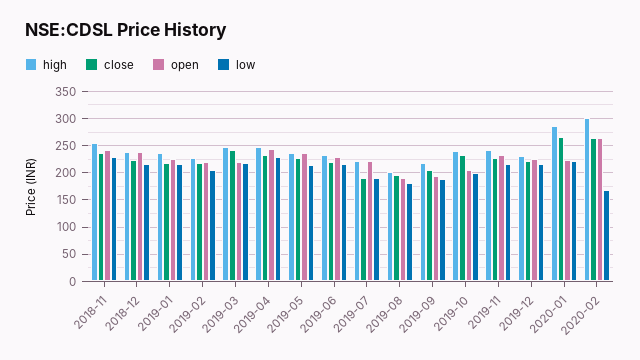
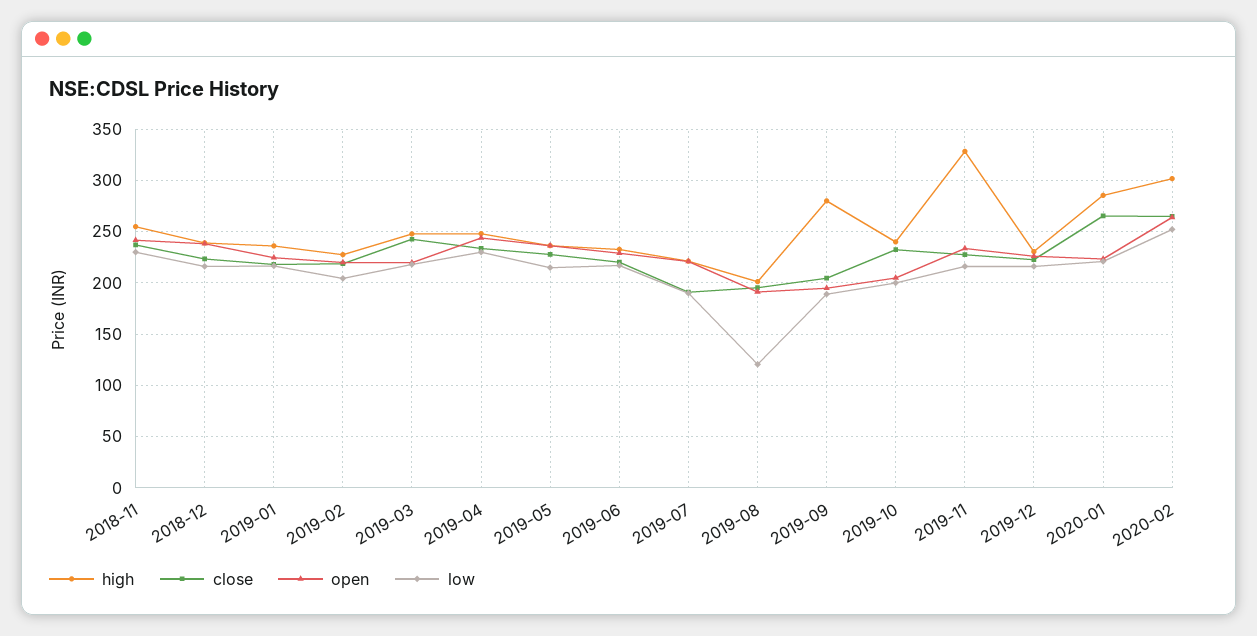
  {
    "high": {
      "2018-11": 250,
      "2018-12": 240,
      "2019-01": 240,
      "2019-02": 230,
      "2019-03": 250,
      "2019-04": 250,
      "2019-05": 240,
      "2019-06": 230,
      "2019-07": 220,
      "2019-08": 200,
-     "2019-09": 225,
+     "2019-09": 280,
      "2019-10": 240,
-     "2019-11": 250,
+     "2019-11": 330,
      "2019-12": 230,
      "2020-01": 290,
      "2020-02": 300
    },
    "close": {
      "2018-11": 240,
      "2018-12": 220,
      "2019-01": 220,
      "2019-02": 220,
      "2019-03": 240,
      "2019-04": 230,
      "2019-05": 230,
      "2019-06": 220,
      "2019-07": 190,
      "2019-08": 200,
      "2019-09": 200,
      "2019-10": 230,
      "2019-11": 230,
      "2019-12": 220,
      "2020-01": 270,
      "2020-02": 270
    },
    "open": {
      "2018-11": 240,
      "2018-12": 240,
      "2019-01": 220,
      "2019-02": 220,
      "2019-03": 220,
      "2019-04": 240,
      "2019-05": 240,
      "2019-06": 230,
      "2019-07": 220,
      "2019-08": 190,
      "2019-09": 200,
      "2019-10": 210,
      "2019-11": 230,
      "2019-12": 230,
      "2020-01": 220,
      "2020-02": 260
    },
    "low": {
      "2018-11": 230,
      "2018-12": 220,
      "2019-01": 220,
      "2019-02": 200,
      "2019-03": 220,
      "2019-04": 230,
      "2019-05": 220,
      "2019-06": 220,
      "2019-07": 190,
-     "2019-08": 175,
+     "2019-08": 120,
      "2019-09": 190,
      "2019-10": 200,
      "2019-11": 220,
      "2019-12": 220,
      "2020-01": 220,
-     "2020-02": 175
+     "2020-02": 250
    }
  }

